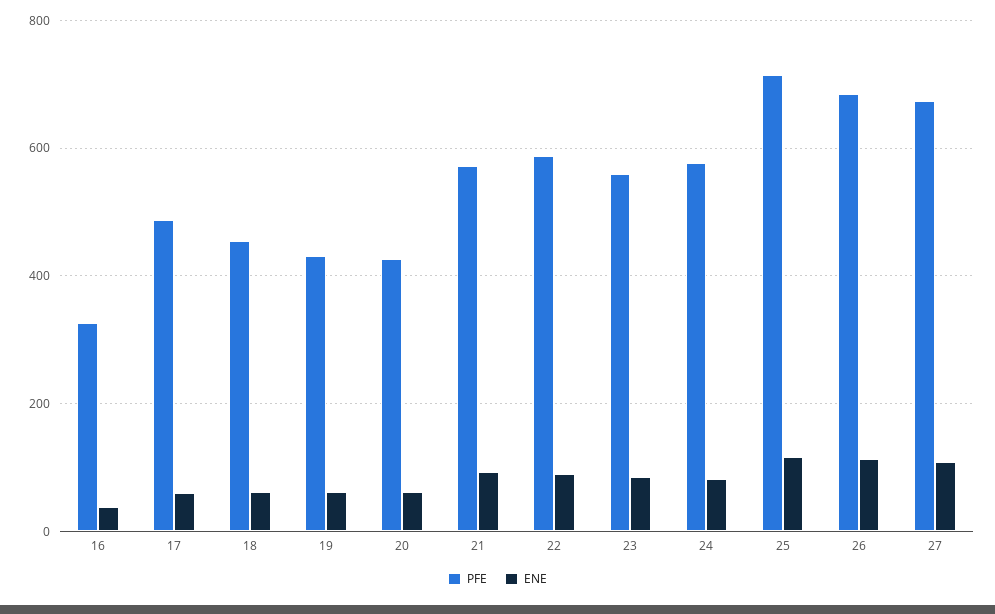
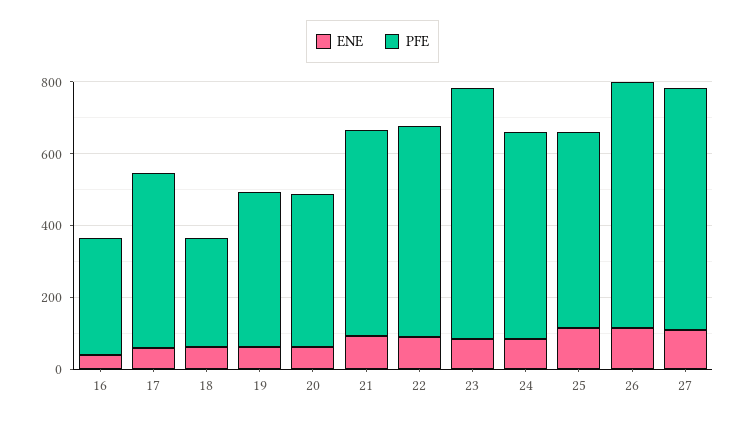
  {
    "PFE": {
      "16": 320,
      "17": 480,
-     "18": 460,
+     "18": 300,
      "19": 440,
      "20": 420,
      "21": 580,
      "22": 580,
-     "23": 560,
+     "23": 700,
      "24": 580,
-     "25": 720,
+     "25": 550,
      "26": 680,
      "27": 680
    },
    "ENE": {
      "16": 40,
      "17": 60,
      "18": 60,
      "19": 60,
      "20": 60,
      "21": 100,
      "22": 80,
      "23": 80,
      "24": 80,
      "25": 120,
      "26": 120,
      "27": 100
    }
  }

